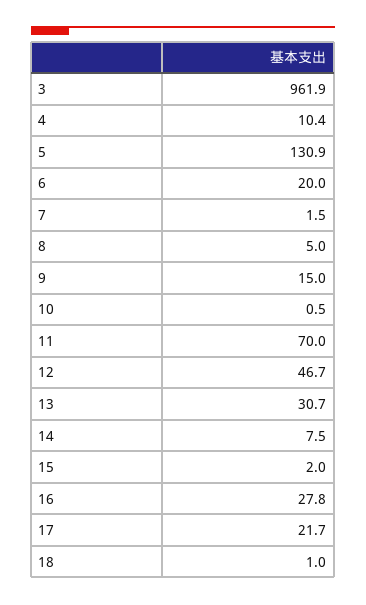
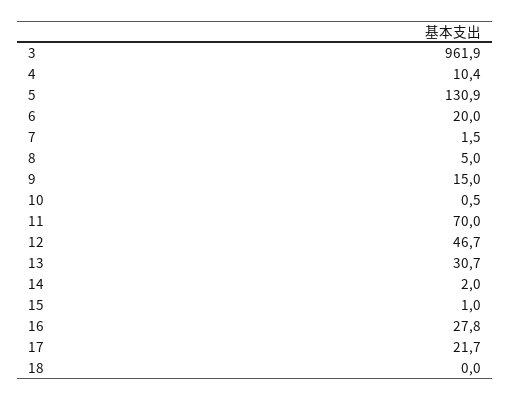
  {
    "3": 961.9,
    "4": 10.4,
    "5": 130.9,
    "6": 20,
    "7": 1.5,
    "8": 5,
    "9": 15,
    "10": 0.5,
    "11": 70,
    "12": 46.7,
    "13": 30.7,
-   "14": 7.5,
+   "14": 2,
-   "15": 2,
+   "15": 1,
    "16": 27.8,
    "17": 21.7,
-   "18": 1
+   "18": 0
  }

